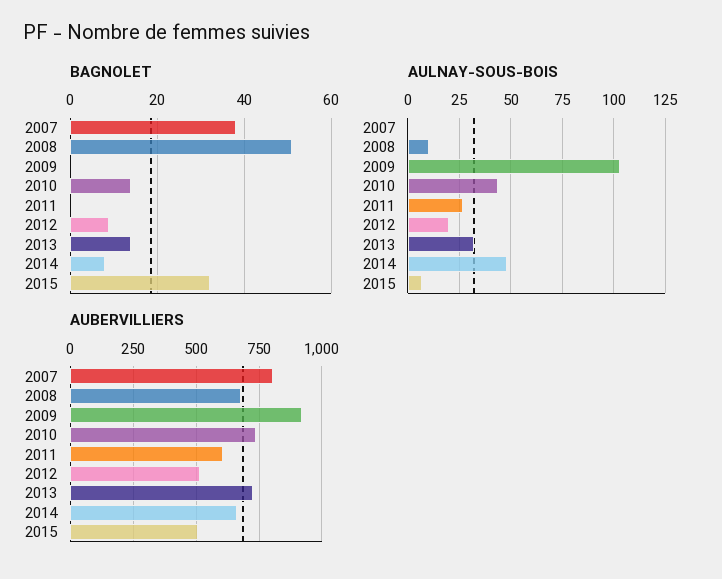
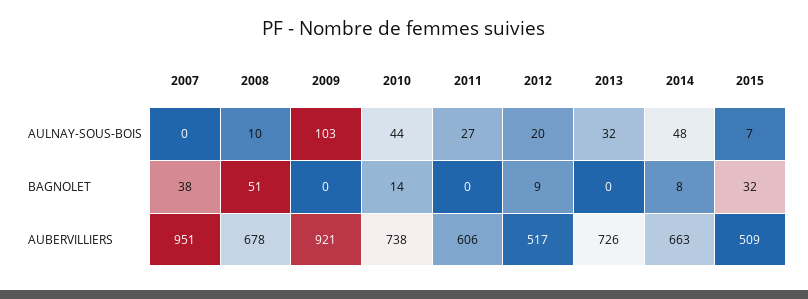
  {
    "BAGNOLET": {
      "2007": 38,
      "2008": 51,
      "2009": 0,
      "2010": 14,
      "2011": 0,
      "2012": 9,
-     "2013": 15,
+     "2013": 0,
      "2014": 8,
      "2015": 32
    },
    "AULNAY-SOUS-BOIS": {
      "2007": 0,
      "2008": 10,
      "2009": 103,
      "2010": 44,
      "2011": 27,
      "2012": 20,
      "2013": 32,
      "2014": 48,
      "2015": 7
    },
    "AUBERVILLIERS": {
-     "2007": 800,
+     "2007": 951,
      "2008": 678,
      "2009": 921,
      "2010": 738,
      "2011": 606,
      "2012": 517,
      "2013": 726,
      "2014": 663,
      "2015": 509
    }
  }

